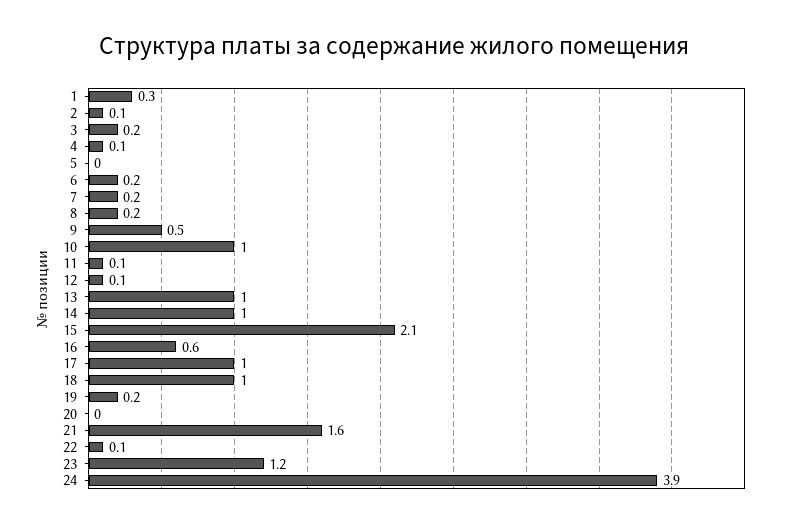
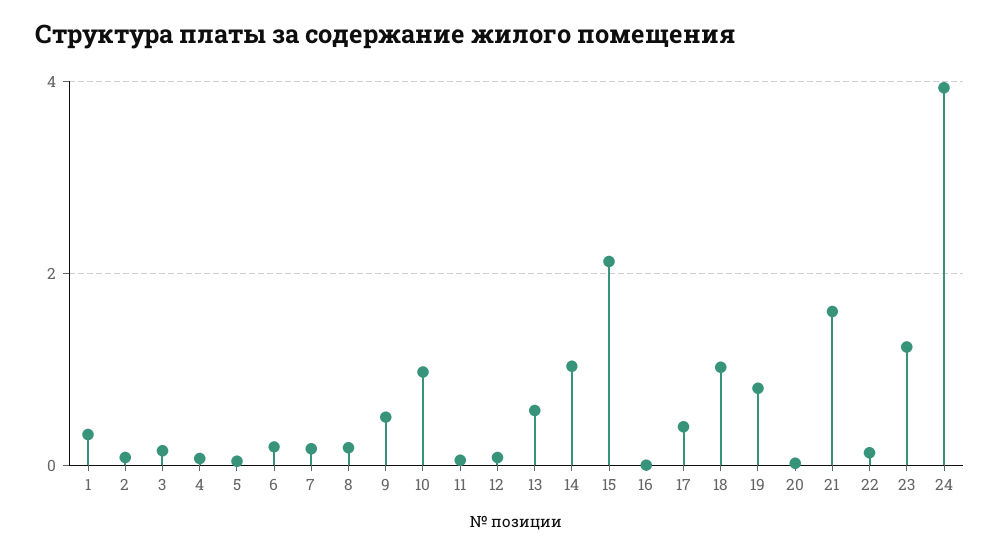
  {
    "1": 0.3,
    "2": 0.1,
    "3": 0.2,
    "4": 0.1,
    "5": 0,
    "6": 0.2,
    "7": 0.2,
    "8": 0.2,
    "9": 0.5,
    "10": 1,
    "11": 0.1,
    "12": 0.1,
-   "13": 1,
+   "13": 0.6,
    "14": 1,
    "15": 2.1,
-   "16": 0.6,
+   "16": 0,
-   "17": 1,
+   "17": 0.4,
    "18": 1,
-   "19": 0.2,
+   "19": 0.8,
    "20": 0,
    "21": 1.6,
    "22": 0.1,
    "23": 1.2,
    "24": 3.9
  }

